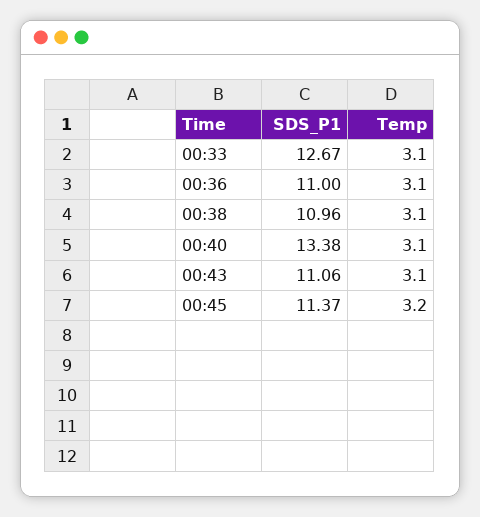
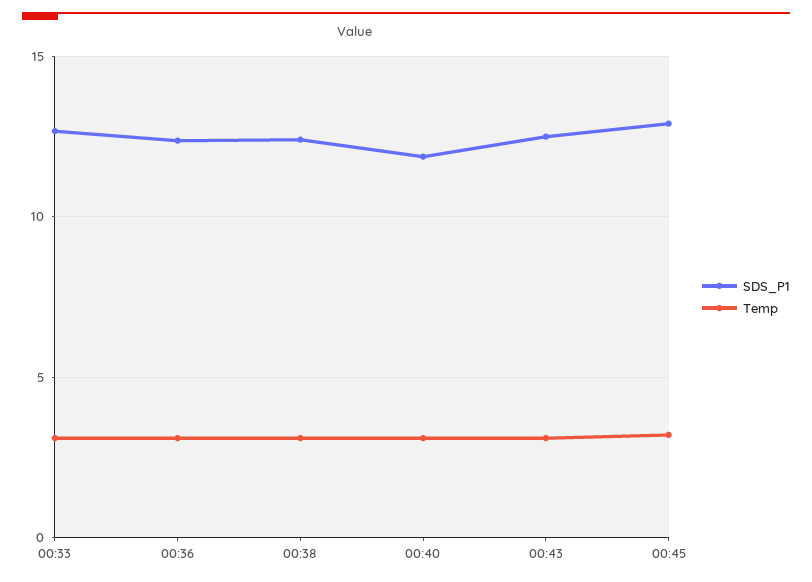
  {
    "SDS_P1": {
      "00:33": 12.67,
-     "00:36": 11,
+     "00:36": 12.5,
-     "00:38": 10.96,
+     "00:38": 12.5,
-     "00:40": 13.38,
+     "00:40": 12,
-     "00:43": 11.06,
+     "00:43": 12.5,
-     "00:45": 11.37
+     "00:45": 13
    },
    "Temp": {
      "00:33": 3.1,
      "00:36": 3.1,
      "00:38": 3.1,
      "00:40": 3.1,
      "00:43": 3.1,
      "00:45": 3.2
    }
  }

